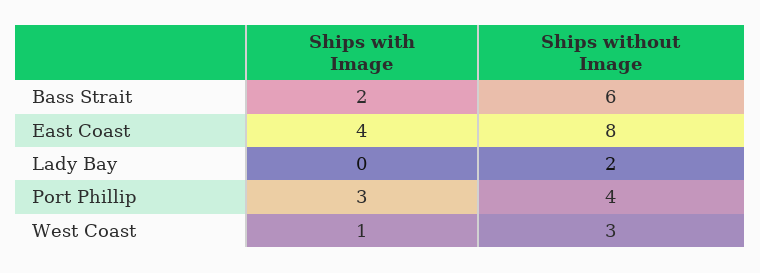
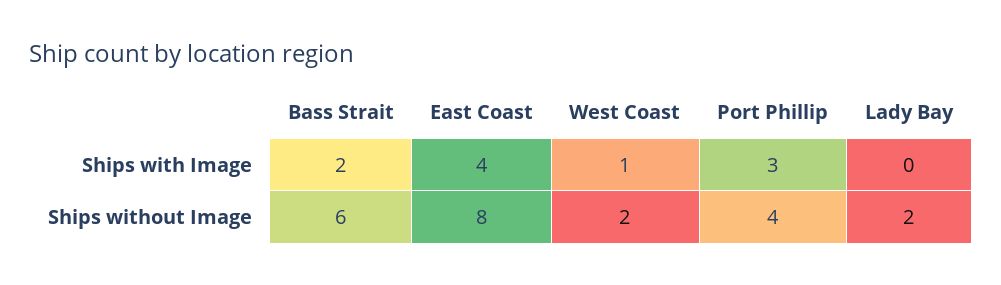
  {
    "Ships with Image": {
      "Bass Strait": 2,
      "East Coast": 4,
      "Lady Bay": 0,
      "Port Phillip": 3,
      "West Coast": 1
    },
    "Ships without Image": {
      "Bass Strait": 6,
      "East Coast": 8,
      "Lady Bay": 2,
      "Port Phillip": 4,
-     "West Coast": 3
+     "West Coast": 2
    }
  }

